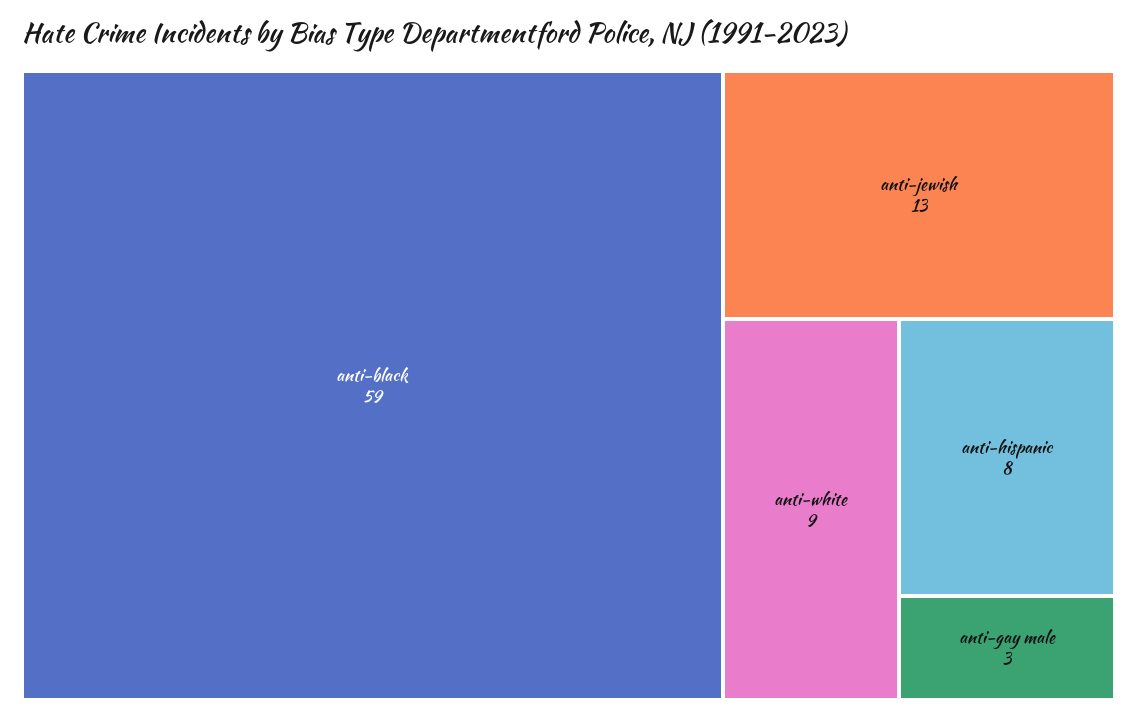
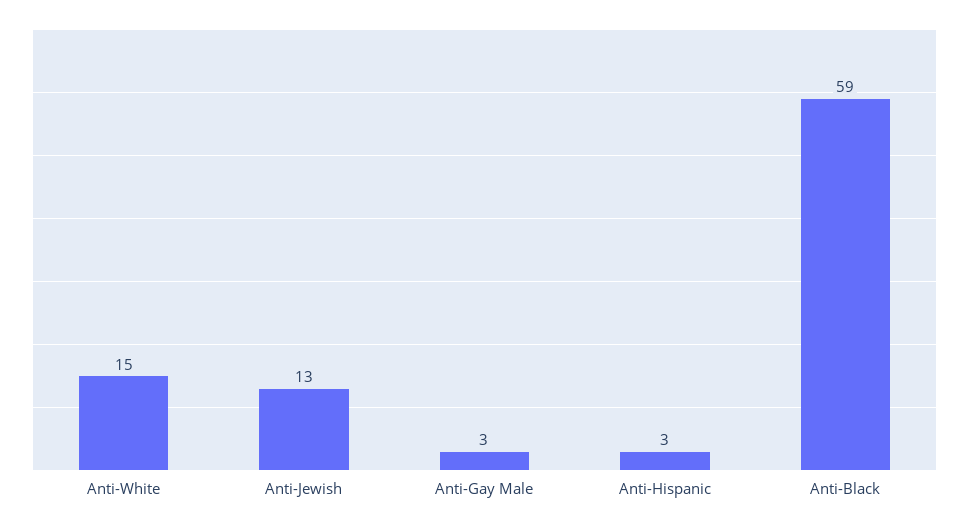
  {
    "anti-black": 59,
    "anti-jewish": 13,
-   "anti-white": 9,
+   "anti-white": 15,
-   "anti-hispanic": 8,
+   "anti-hispanic": 3,
    "anti-gay male": 3
  }

